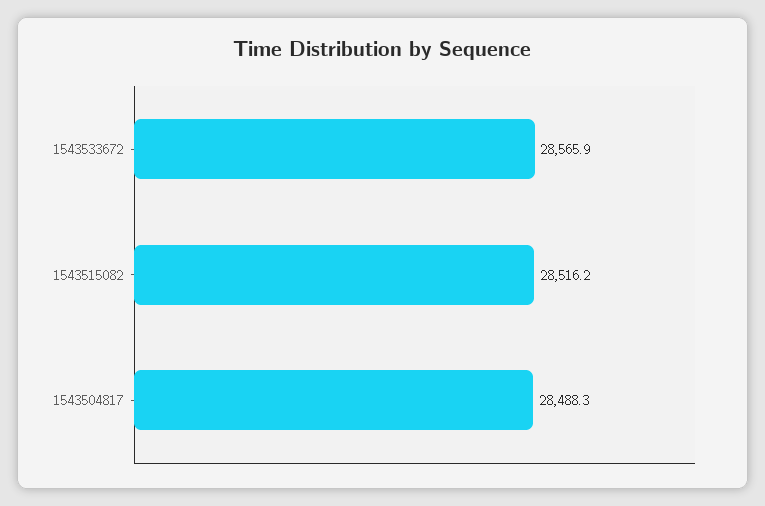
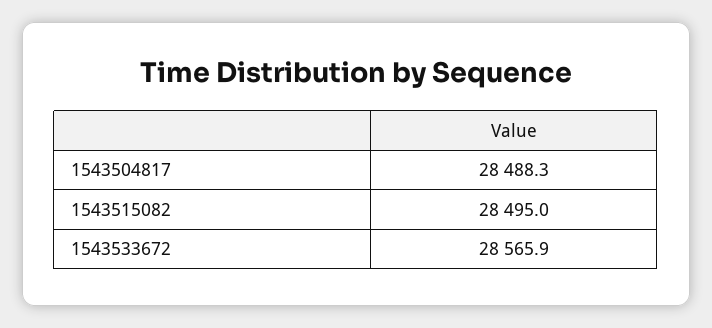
  {
    "1543533672": 28565.9,
-   "1543515082": 28516.2,
+   "1543515082": 28495,
    "1543504817": 28488.3
  }

